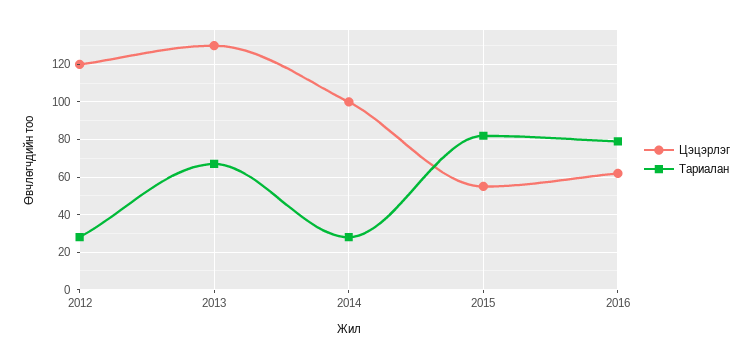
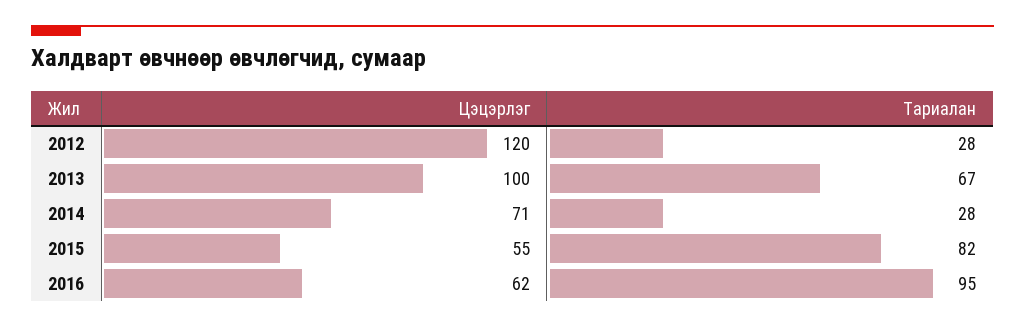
  {
    "Цэцэрлэг": {
      "2012": 120,
-     "2013": 130,
+     "2013": 100,
-     "2014": 100,
+     "2014": 71,
      "2015": 55,
      "2016": 62
    },
    "Тариалан": {
      "2012": 28,
      "2013": 67,
      "2014": 28,
      "2015": 82,
-     "2016": 80
+     "2016": 95
    }
  }

